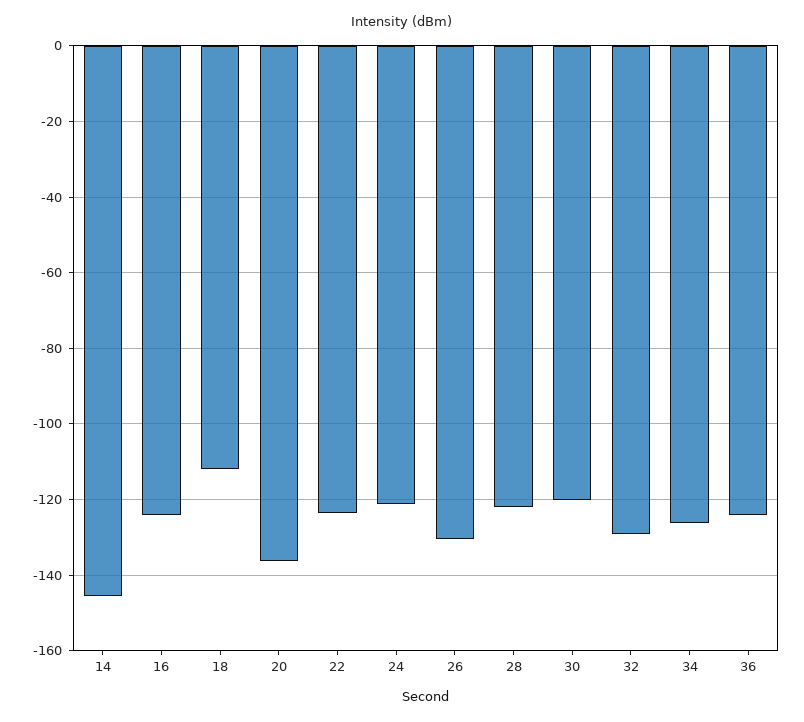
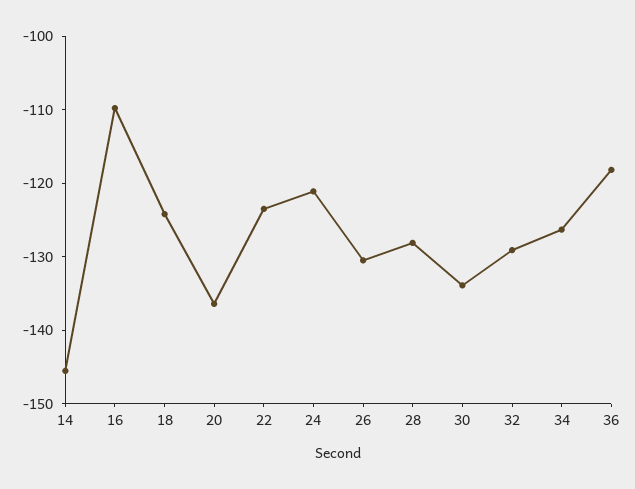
  {
    "14": -146,
-   "16": -124,
+   "16": -110,
-   "18": -112,
+   "18": -124,
    "20": -136,
    "22": -124,
    "24": -122,
    "26": -130,
-   "28": -122,
+   "28": -128,
-   "30": -120,
+   "30": -134,
    "32": -130,
    "34": -126,
-   "36": -124
+   "36": -118
  }

